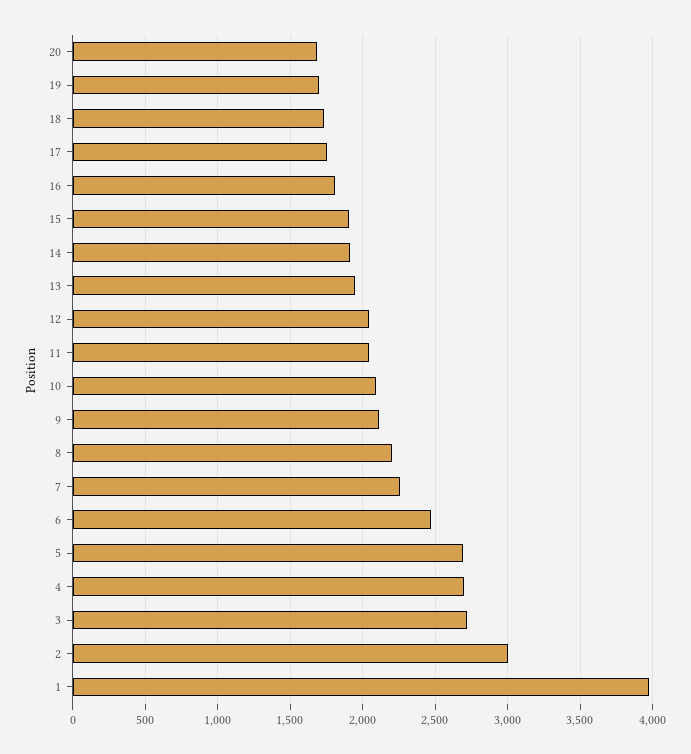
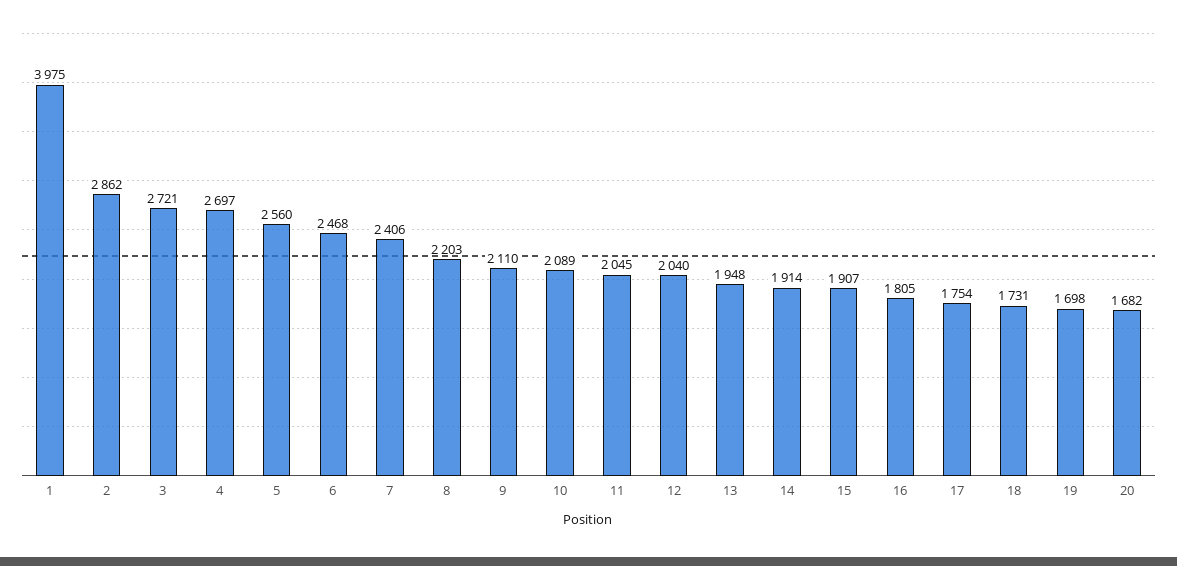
  {
    "20": 1682,
    "19": 1698,
    "18": 1731,
    "17": 1754,
    "16": 1805,
    "15": 1907,
    "14": 1914,
    "13": 1948,
    "12": 2040,
    "11": 2045,
    "10": 2089,
    "9": 2110,
    "8": 2203,
-   "7": 2250,
+   "7": 2406,
    "6": 2468,
-   "5": 2700,
+   "5": 2560,
    "4": 2697,
    "3": 2721,
-   "2": 3000,
+   "2": 2862,
    "1": 3975
  }

